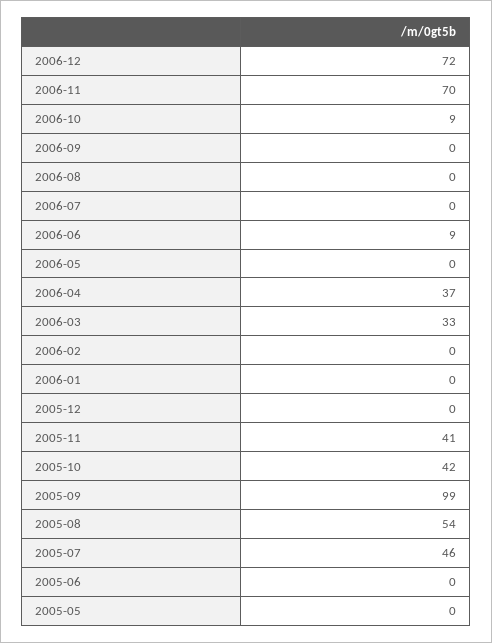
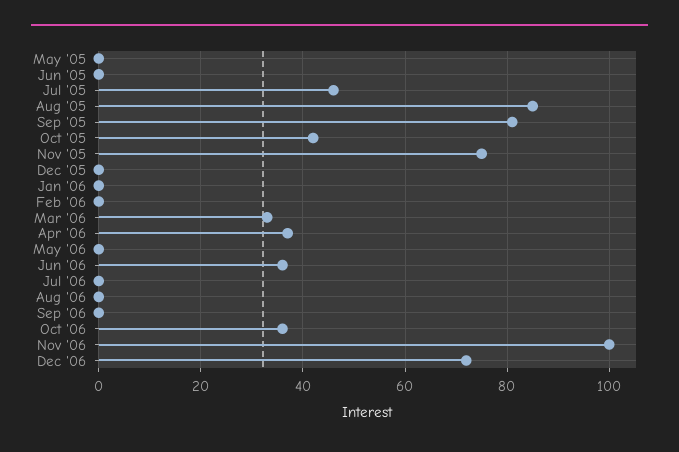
  {
    "2006-12": 72,
-   "2006-11": 70,
+   "2006-11": 100,
-   "2006-10": 9,
+   "2006-10": 35,
    "2006-09": 0,
    "2006-08": 0,
    "2006-07": 0,
-   "2006-06": 9,
+   "2006-06": 35,
    "2006-05": 0,
    "2006-04": 37,
    "2006-03": 33,
    "2006-02": 0,
    "2006-01": 0,
    "2005-12": 0,
-   "2005-11": 41,
+   "2005-11": 75,
    "2005-10": 42,
-   "2005-09": 99,
+   "2005-09": 80,
-   "2005-08": 54,
+   "2005-08": 85,
    "2005-07": 46,
    "2005-06": 0,
    "2005-05": 0
  }

